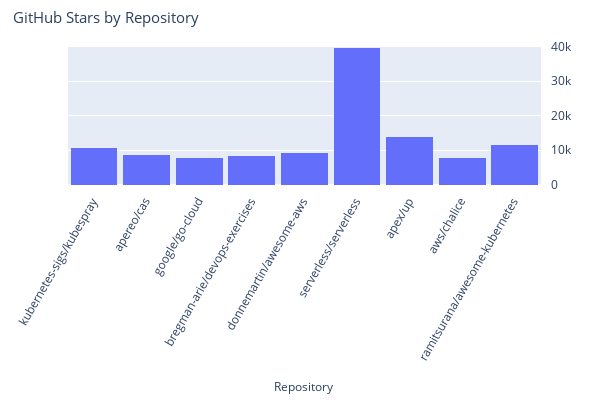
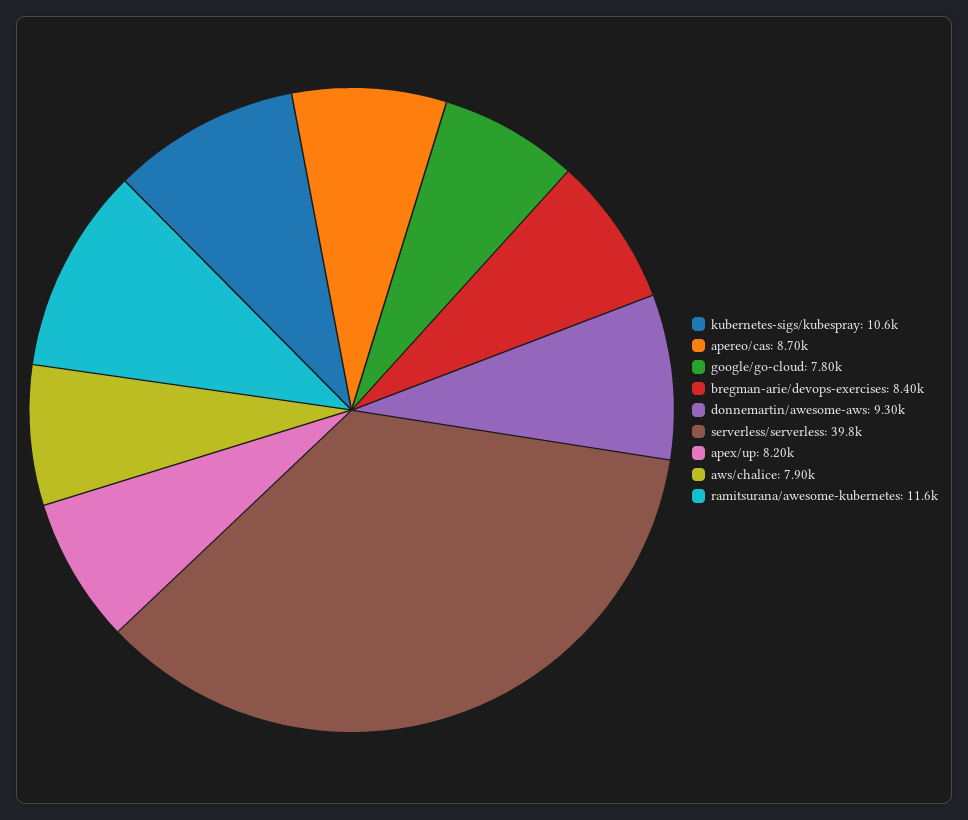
  {
    "kubernetes-sigs/kubespray": 10600,
    "apereo/cas": 8700,
    "google/go-cloud": 7800,
    "bregman-arie/devops-exercises": 8400,
    "donnemartin/awesome-aws": 9300,
    "serverless/serverless": 39800,
-   "apex/up": 14000,
+   "apex/up": 8200,
    "aws/chalice": 7900,
    "ramitsurana/awesome-kubernetes": 11600
  }

